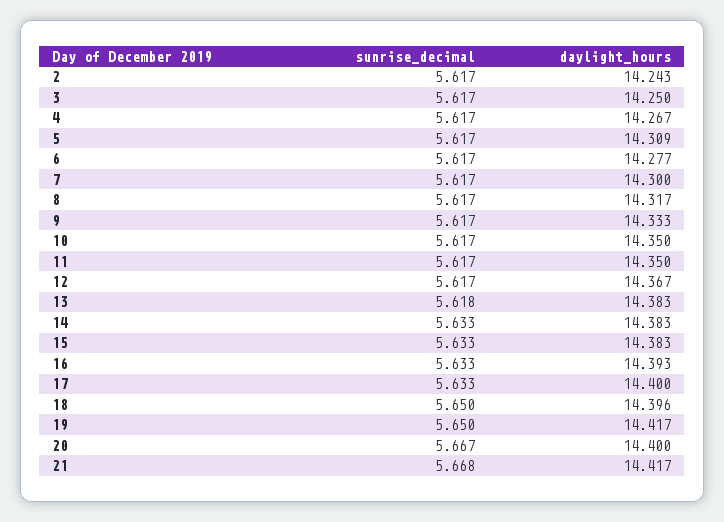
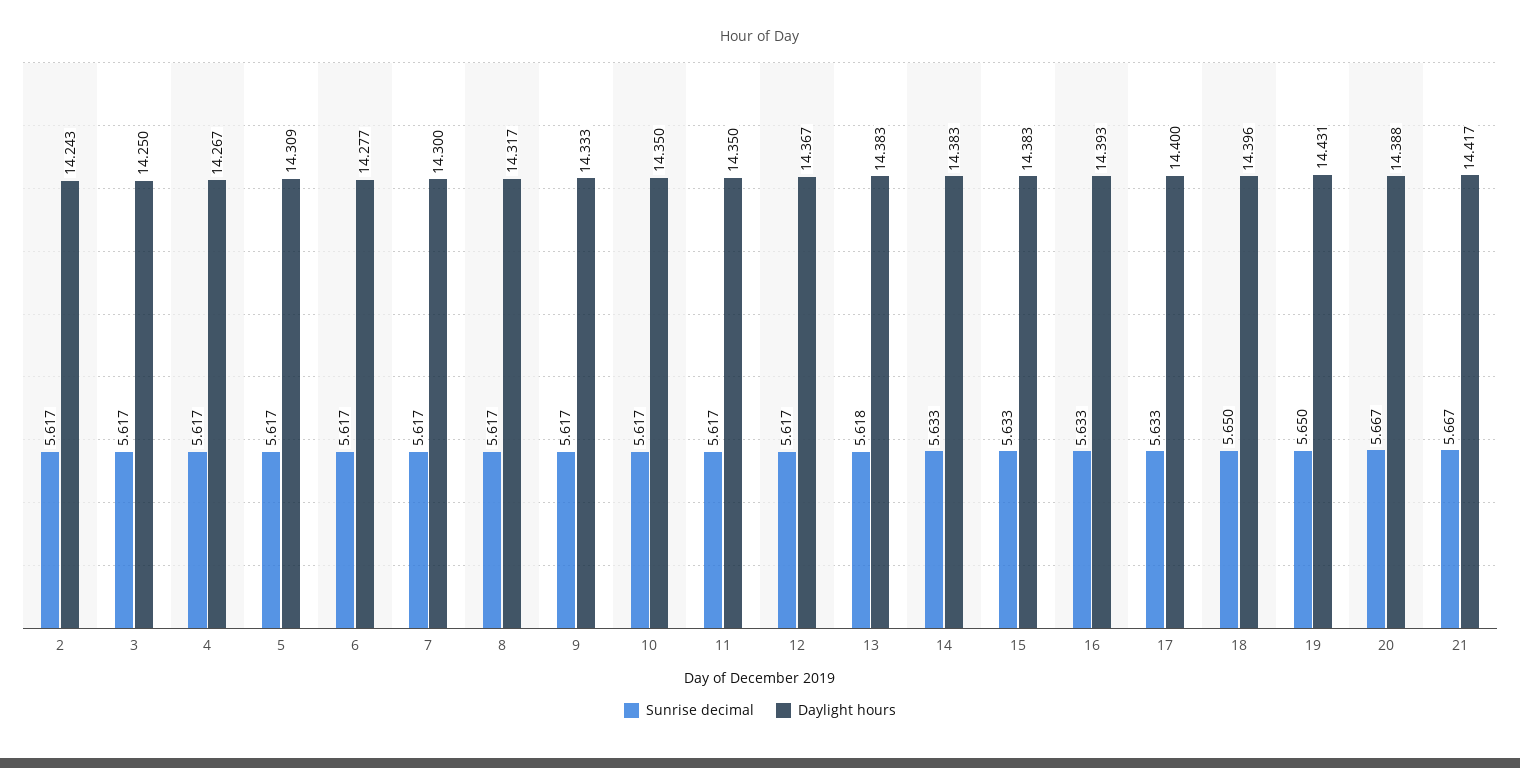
  {
    "sunrise_decimal": {
      "2": 5.617,
      "3": 5.617,
      "4": 5.617,
      "5": 5.617,
      "6": 5.617,
      "7": 5.617,
      "8": 5.617,
      "9": 5.617,
      "10": 5.617,
      "11": 5.617,
      "12": 5.617,
      "13": 5.618,
      "14": 5.633,
      "15": 5.633,
      "16": 5.633,
      "17": 5.633,
      "18": 5.65,
      "19": 5.65,
      "20": 5.667,
-     "21": 5.668
+     "21": 5.667
    },
    "daylight_hours": {
      "2": 14.243,
      "3": 14.25,
      "4": 14.267,
      "5": 14.309,
      "6": 14.277,
      "7": 14.3,
      "8": 14.317,
      "9": 14.333,
      "10": 14.35,
      "11": 14.35,
      "12": 14.367,
      "13": 14.383,
      "14": 14.383,
      "15": 14.383,
      "16": 14.393,
      "17": 14.4,
      "18": 14.396,
-     "19": 14.417,
+     "19": 14.431,
-     "20": 14.4,
+     "20": 14.388,
      "21": 14.417
    }
  }

